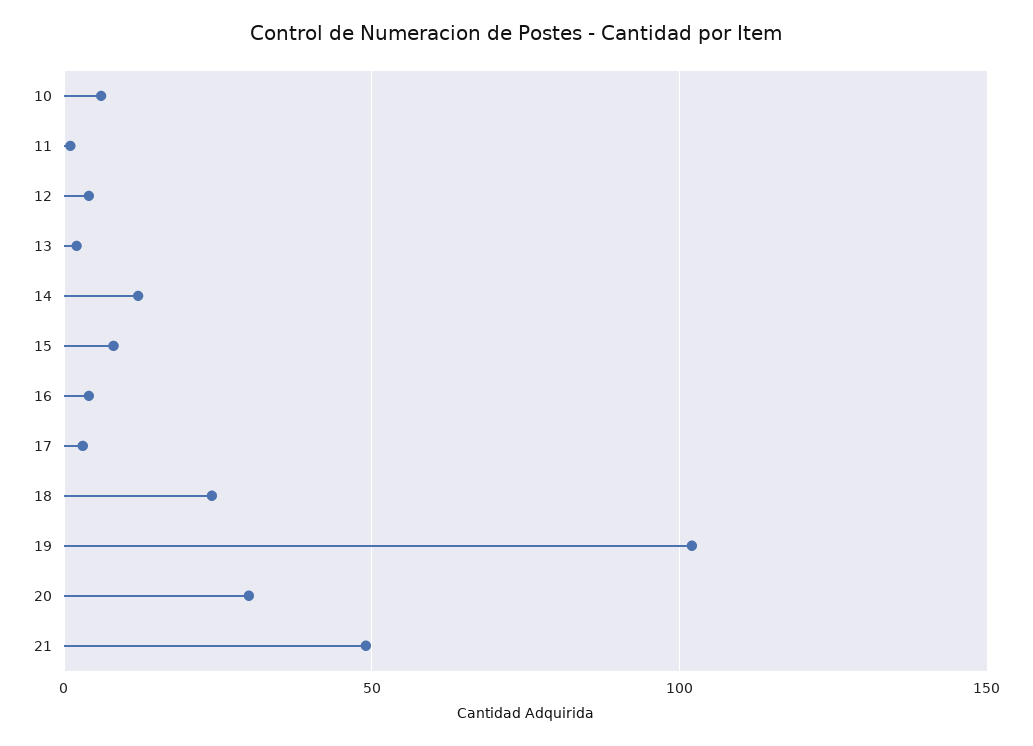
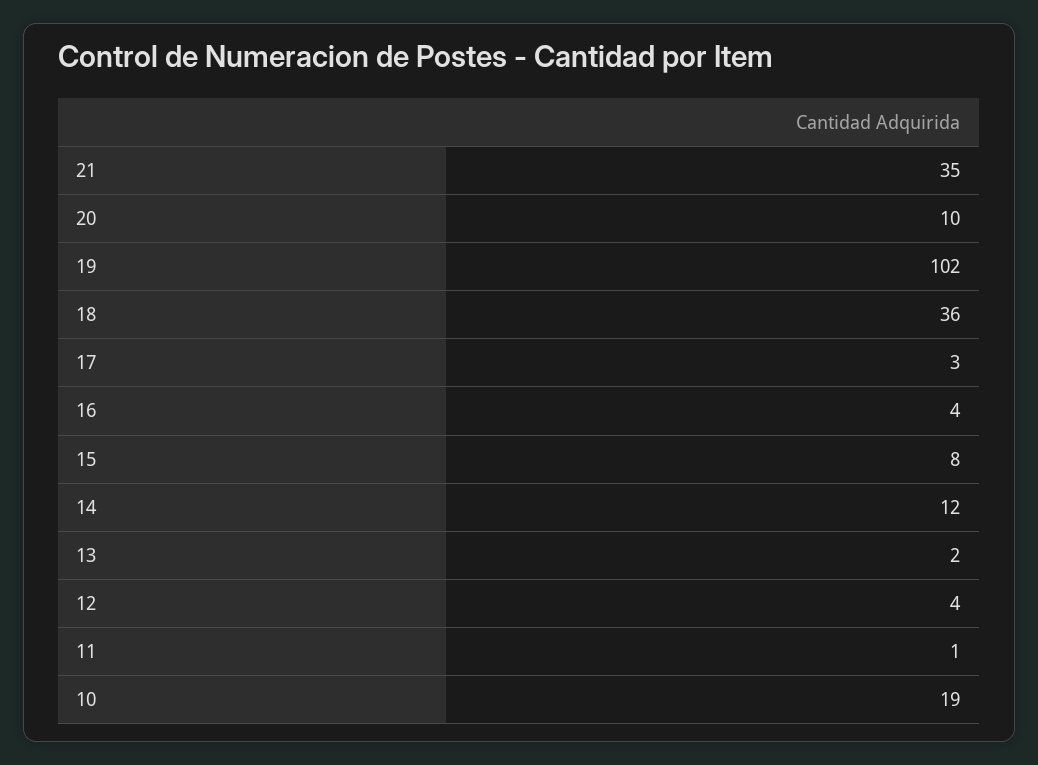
  {
-   "10": 5,
+   "10": 19,
    "11": 1,
    "12": 4,
    "13": 2,
    "14": 12,
    "15": 8,
    "16": 4,
    "17": 3,
-   "18": 25,
+   "18": 36,
    "19": 102,
-   "20": 30,
+   "20": 10,
-   "21": 50
+   "21": 35
  }

